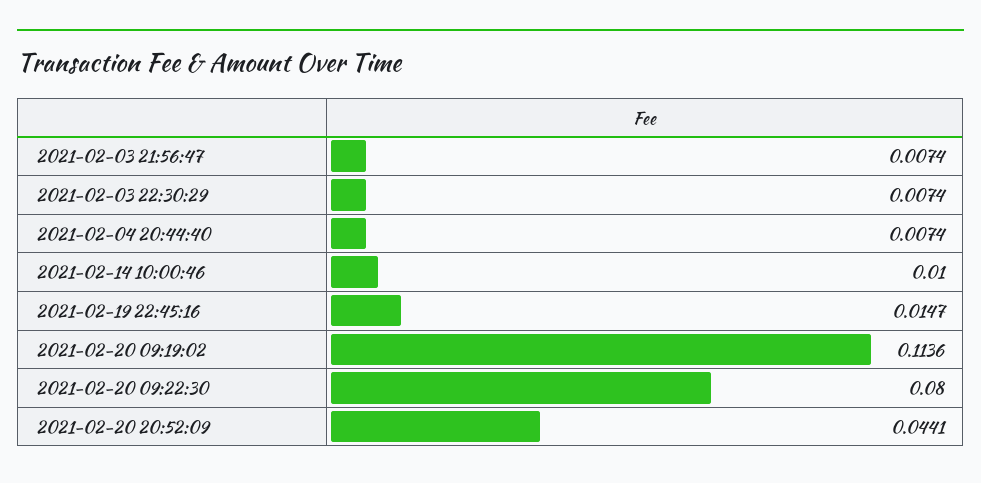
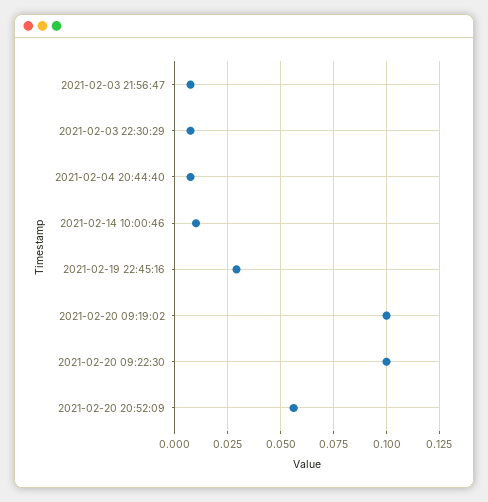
  {
    "2021-02-03 21:56:47": 0.0074,
    "2021-02-03 22:30:29": 0.0074,
    "2021-02-04 20:44:40": 0.0074,
    "2021-02-14 10:00:46": 0.01,
-   "2021-02-19 22:45:16": 0.0147,
+   "2021-02-19 22:45:16": 0.03,
-   "2021-02-20 09:19:02": 0.1136,
+   "2021-02-20 09:19:02": 0.1,
-   "2021-02-20 09:22:30": 0.08,
+   "2021-02-20 09:22:30": 0.1,
-   "2021-02-20 20:52:09": 0.0441
+   "2021-02-20 20:52:09": 0.055
  }

